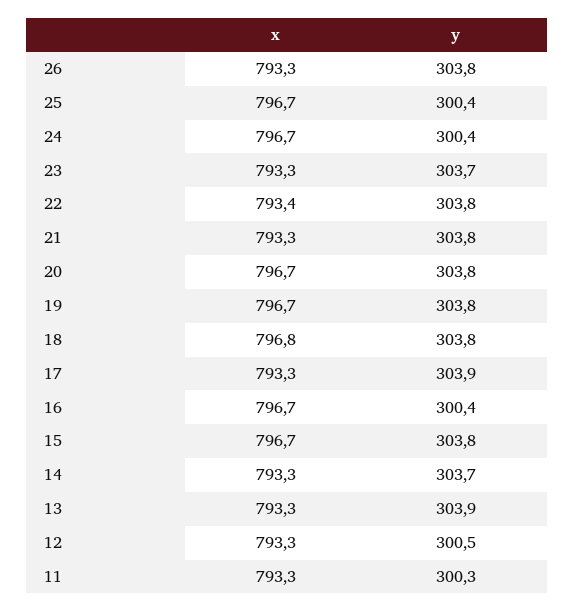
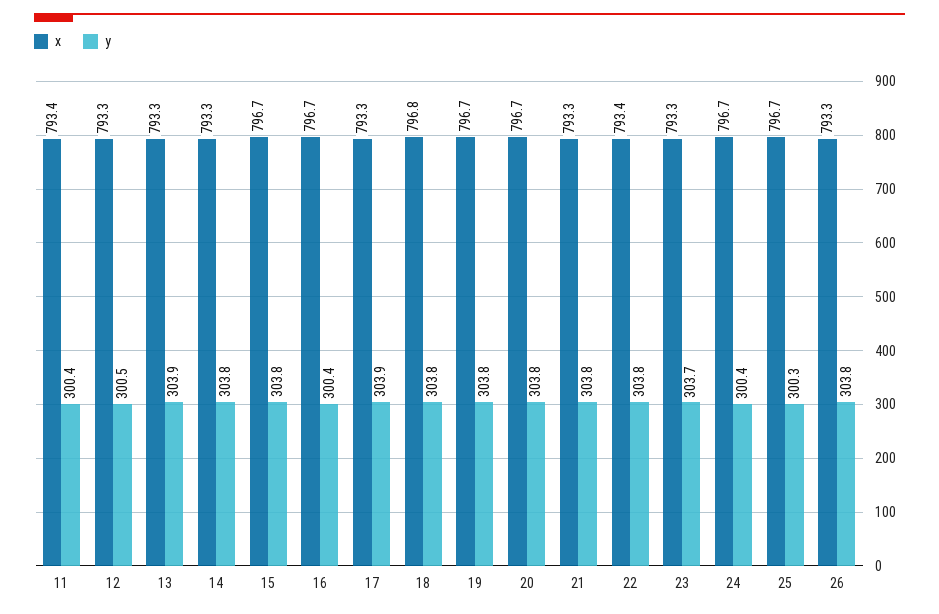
  {
    "x": {
      "26": 793.3,
      "25": 796.7,
      "24": 796.7,
      "23": 793.3,
      "22": 793.4,
      "21": 793.3,
      "20": 796.7,
      "19": 796.7,
      "18": 796.8,
      "17": 793.3,
      "16": 796.7,
      "15": 796.7,
      "14": 793.3,
      "13": 793.3,
      "12": 793.3,
-     "11": 793.3
+     "11": 793.4
    },
    "y": {
      "26": 303.8,
-     "25": 300.4,
+     "25": 300.3,
      "24": 300.4,
      "23": 303.7,
      "22": 303.8,
      "21": 303.8,
      "20": 303.8,
      "19": 303.8,
      "18": 303.8,
      "17": 303.9,
      "16": 300.4,
      "15": 303.8,
-     "14": 303.7,
+     "14": 303.8,
      "13": 303.9,
      "12": 300.5,
-     "11": 300.3
+     "11": 300.4
    }
  }

